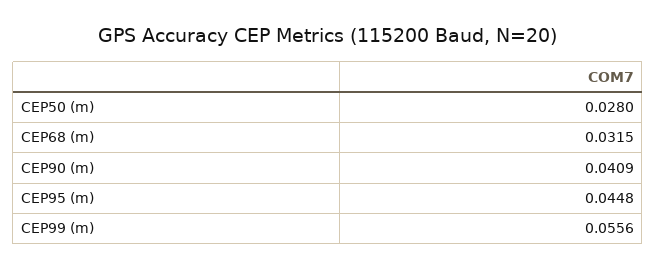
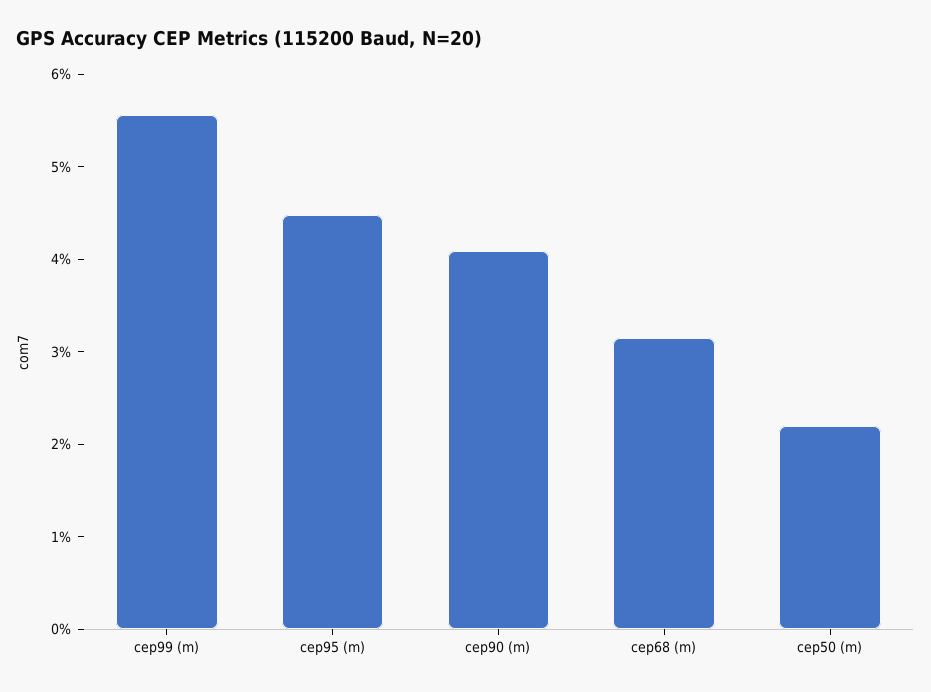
  {
-   "CEP50 (m)": 0.028,
+   "CEP50 (m)": 0.022,
    "CEP68 (m)": 0.0315,
    "CEP90 (m)": 0.0409,
    "CEP95 (m)": 0.0448,
    "CEP99 (m)": 0.0556
  }

